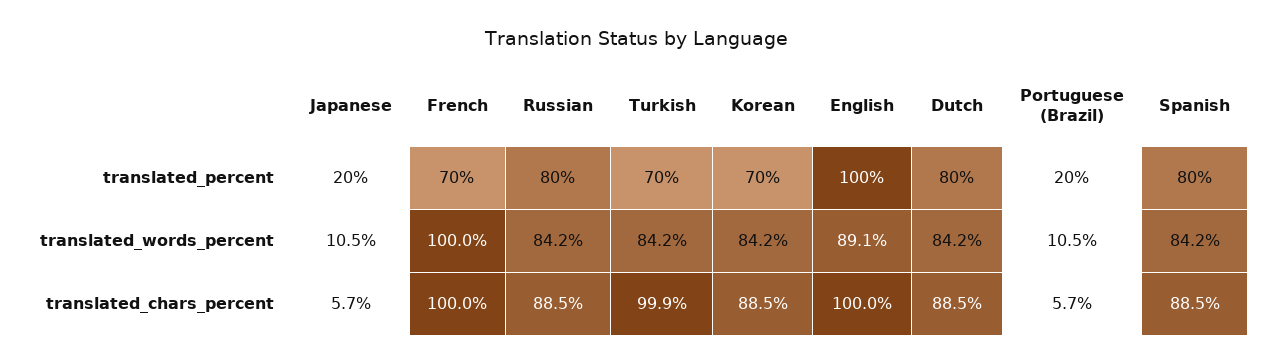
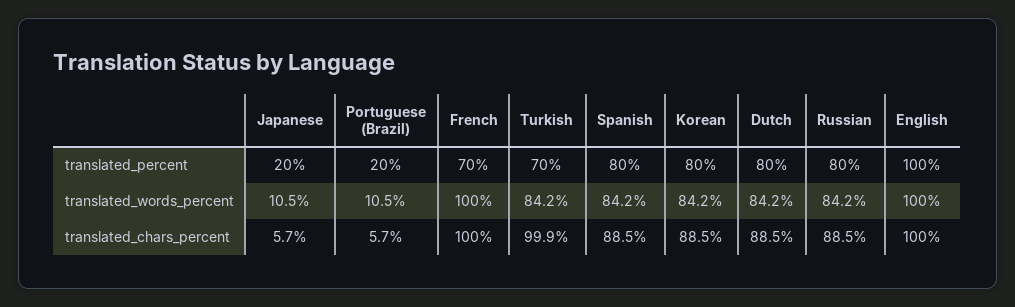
  {
    "Japanese": {
      "translated_percent": 20,
      "translated_words_percent": 10.5,
      "translated_chars_percent": 5.7
    },
    "French": {
      "translated_percent": 70,
      "translated_words_percent": 100,
      "translated_chars_percent": 100
    },
    "Russian": {
      "translated_percent": 80,
      "translated_words_percent": 84.2,
      "translated_chars_percent": 88.5
    },
    "Turkish": {
      "translated_percent": 70,
      "translated_words_percent": 84.2,
      "translated_chars_percent": 99.9
    },
    "Korean": {
-     "translated_percent": 70,
+     "translated_percent": 80,
      "translated_words_percent": 84.2,
      "translated_chars_percent": 88.5
    },
    "English": {
      "translated_percent": 100,
-     "translated_words_percent": 89.1,
+     "translated_words_percent": 100,
      "translated_chars_percent": 100
    },
    "Dutch": {
      "translated_percent": 80,
      "translated_words_percent": 84.2,
      "translated_chars_percent": 88.5
    },
    "Portuguese (Brazil)": {
      "translated_percent": 20,
      "translated_words_percent": 10.5,
      "translated_chars_percent": 5.7
    },
    "Spanish": {
      "translated_percent": 80,
      "translated_words_percent": 84.2,
      "translated_chars_percent": 88.5
    }
  }

